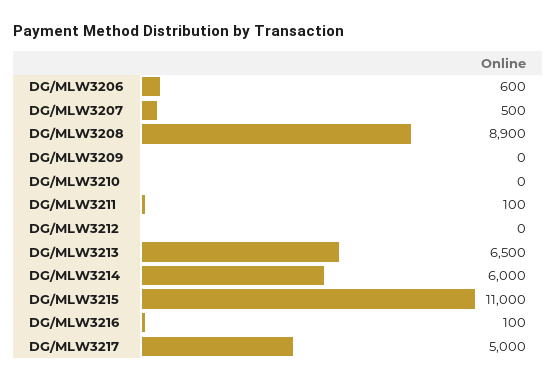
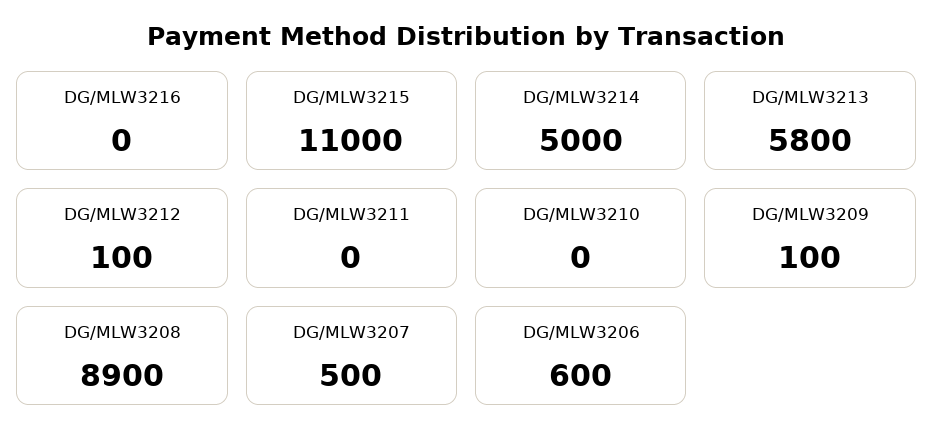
  {
    "DG/MLW3206": 600,
    "DG/MLW3207": 500,
    "DG/MLW3208": 8900,
-   "DG/MLW3209": 0,
+   "DG/MLW3209": 100,
    "DG/MLW3210": 0,
-   "DG/MLW3211": 100,
+   "DG/MLW3211": 0,
-   "DG/MLW3212": 0,
+   "DG/MLW3212": 100,
-   "DG/MLW3213": 6500,
+   "DG/MLW3213": 5800,
-   "DG/MLW3214": 6000,
+   "DG/MLW3214": 5000,
    "DG/MLW3215": 11000,
-   "DG/MLW3216": 100,
+   "DG/MLW3216": 0
-   "DG/MLW3217": 5000
  }

